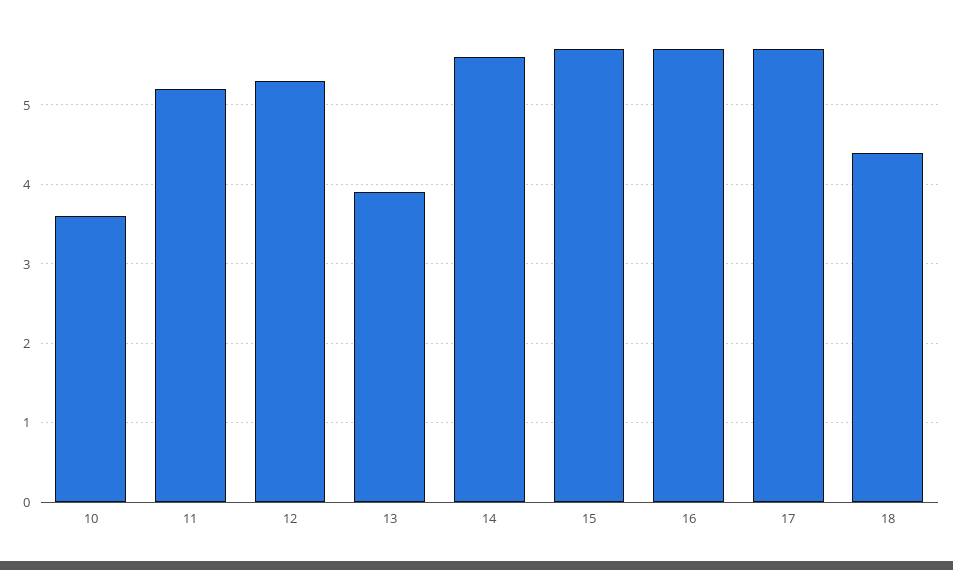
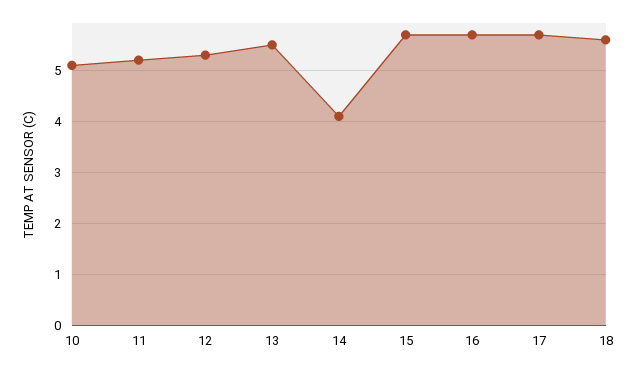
  {
-   "10": 3.6,
+   "10": 5,
    "11": 5.2,
    "12": 5.3,
-   "13": 3.9,
+   "13": 5.5,
-   "14": 5.6,
+   "14": 4,
    "15": 5.7,
    "16": 5.7,
    "17": 5.7,
-   "18": 4.4
+   "18": 5.5
  }

